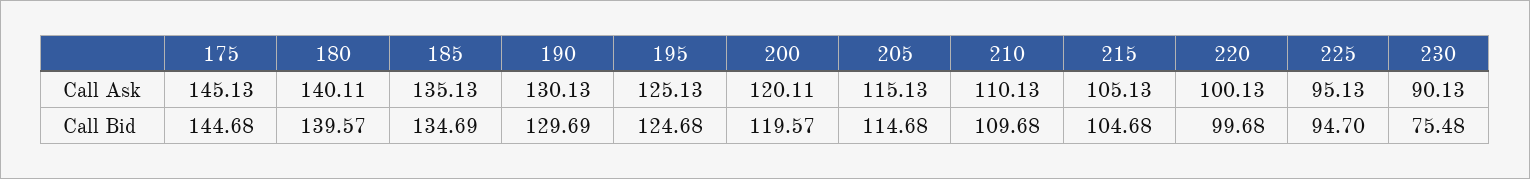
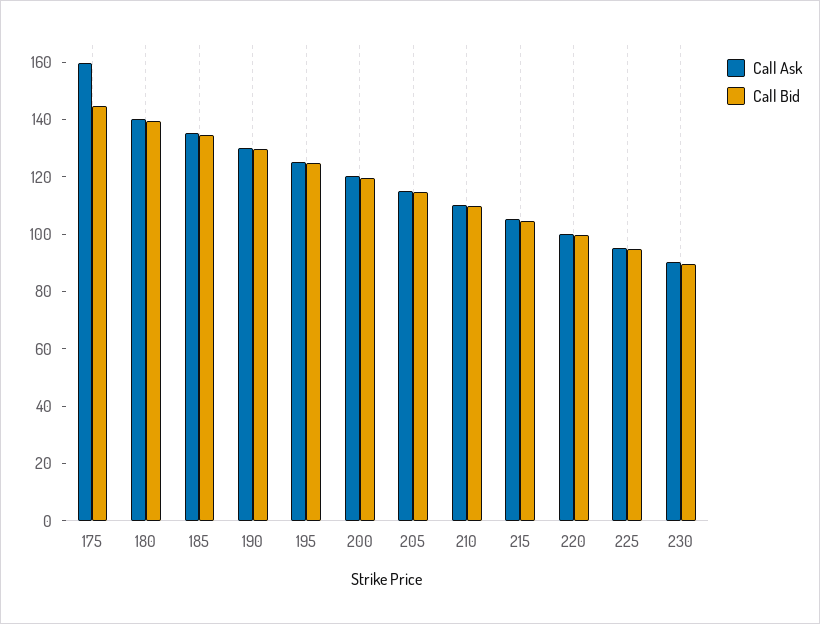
  {
    "Call Ask": {
-     "175": 145.13,
+     "175": 160,
      "180": 140.11,
      "185": 135.13,
      "190": 130.13,
      "195": 125.13,
      "200": 120.11,
      "205": 115.13,
      "210": 110.13,
      "215": 105.13,
      "220": 100.13,
      "225": 95.13,
      "230": 90.13
    },
    "Call Bid": {
      "175": 144.68,
      "180": 139.57,
      "185": 134.69,
      "190": 129.69,
      "195": 124.68,
      "200": 119.57,
      "205": 114.68,
      "210": 109.68,
      "215": 104.68,
      "220": 99.68,
      "225": 94.7,
-     "230": 75.48
+     "230": 90
    }
  }

